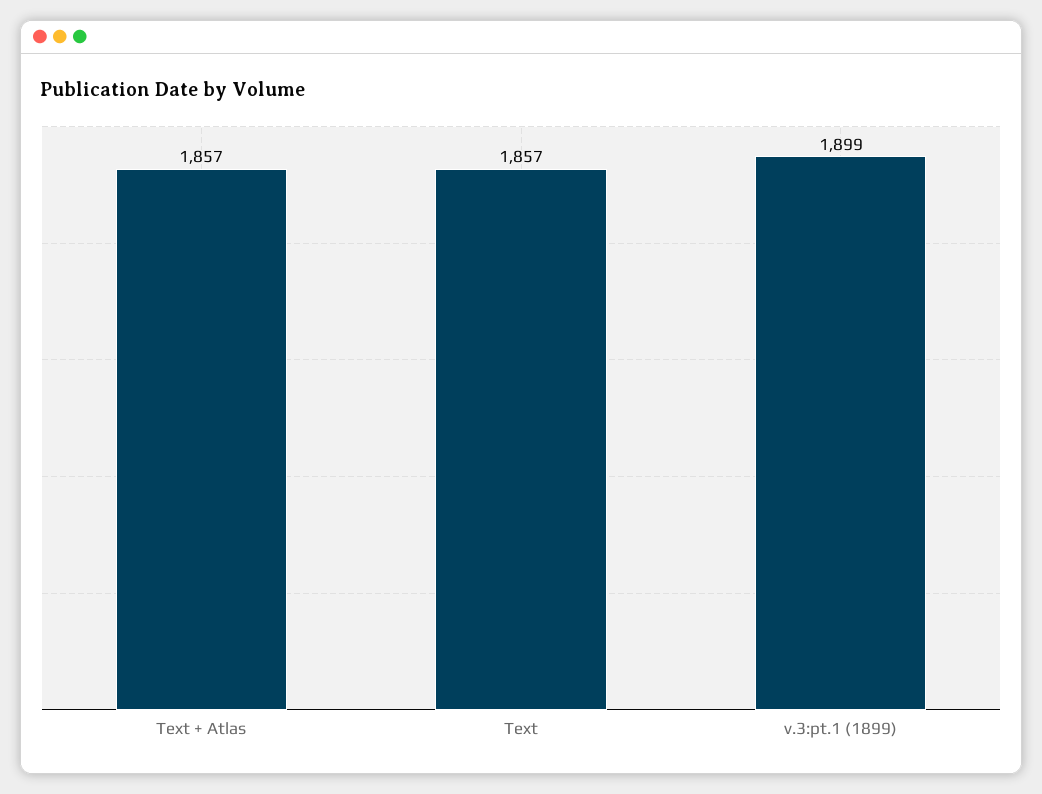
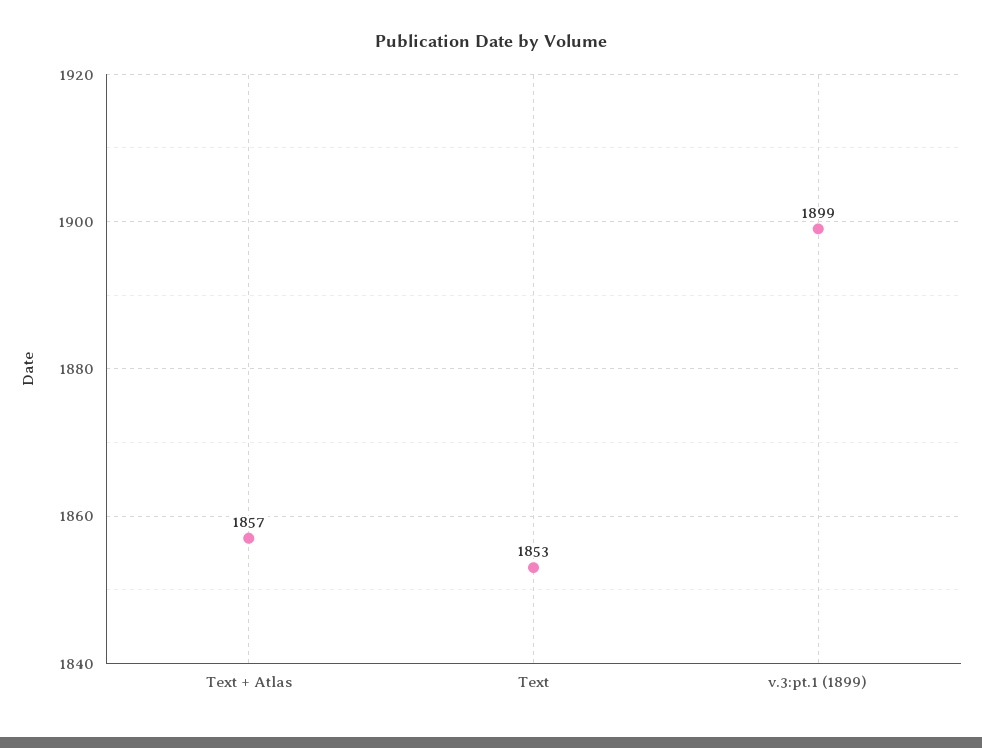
  {
    "Text + Atlas": 1857,
-   "Text": 1857,
+   "Text": 1853,
    "v.3:pt.1 (1899)": 1899
  }

